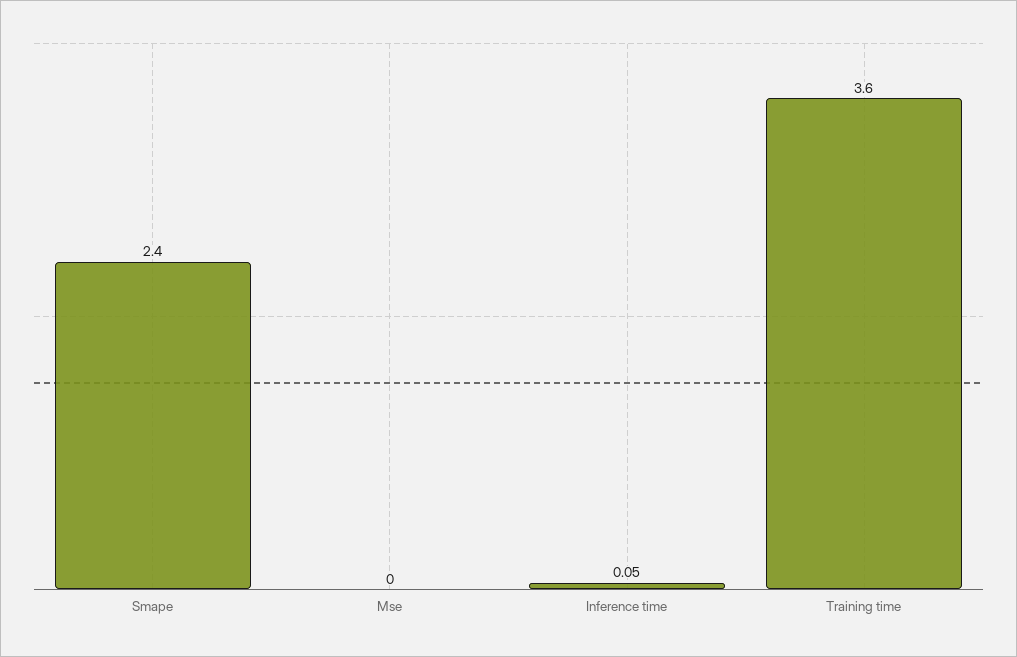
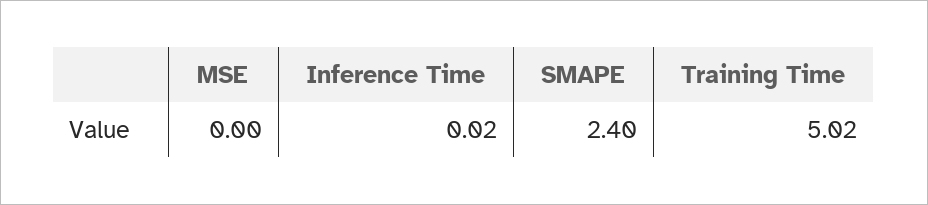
  {
    "Smape": 2.4,
    "Mse": 0,
-   "Inference time": 0.05,
+   "Inference time": 0.02,
-   "Training time": 3.6
+   "Training time": 5.02
  }

